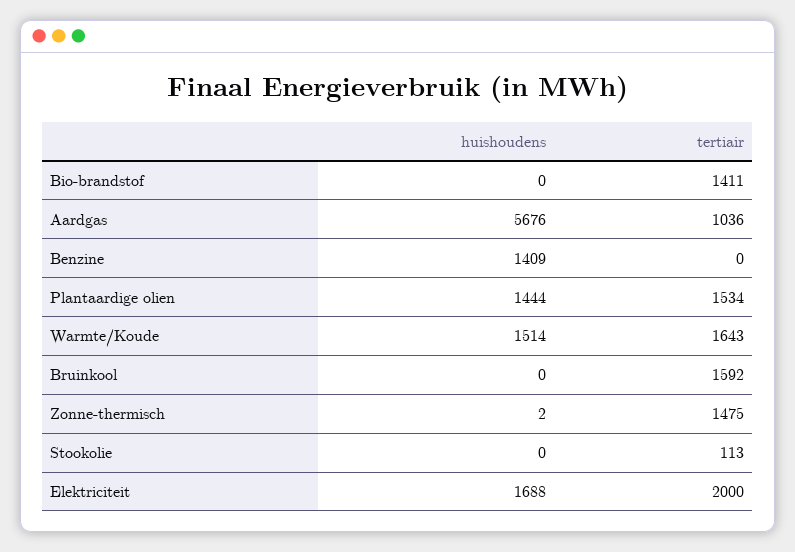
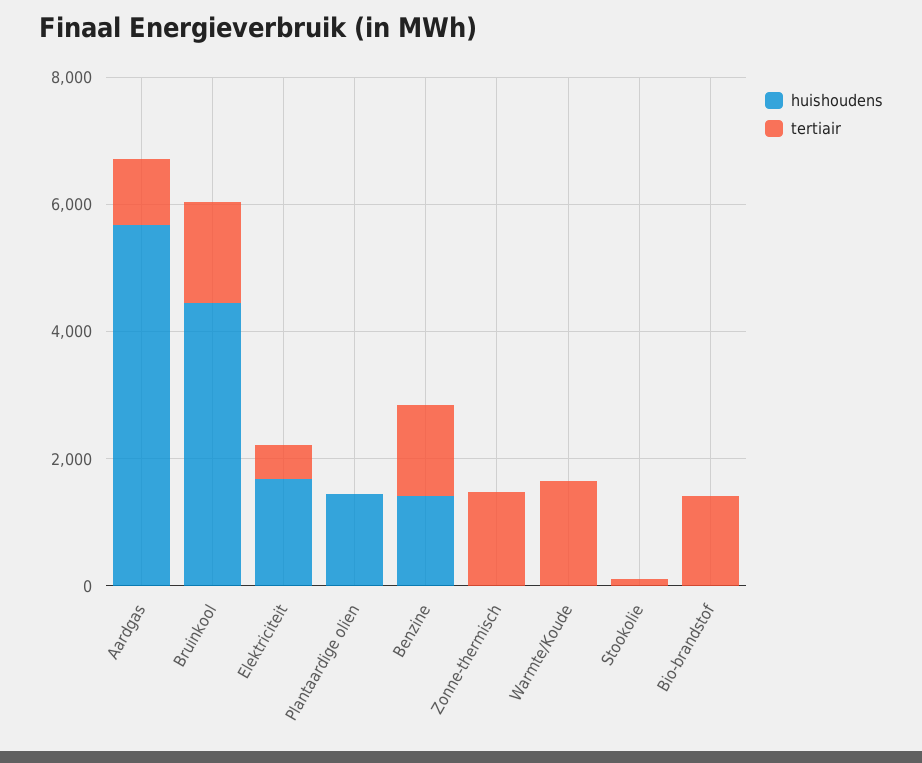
  {
    "huishoudens": {
      "Bio-brandstof": 0,
      "Aardgas": 5676,
      "Benzine": 1409,
      "Plantaardige olien": 1444,
-     "Warmte/Koude": 1514,
+     "Warmte/Koude": 0,
-     "Bruinkool": 0,
+     "Bruinkool": 4500,
      "Zonne-thermisch": 2,
      "Stookolie": 0,
      "Elektriciteit": 1688
    },
    "tertiair": {
      "Bio-brandstof": 1411,
      "Aardgas": 1036,
-     "Benzine": 0,
+     "Benzine": 1500,
-     "Plantaardige olien": 1534,
+     "Plantaardige olien": 0,
      "Warmte/Koude": 1643,
      "Bruinkool": 1592,
      "Zonne-thermisch": 1475,
      "Stookolie": 113,
-     "Elektriciteit": 2000
+     "Elektriciteit": 500
    }
  }

